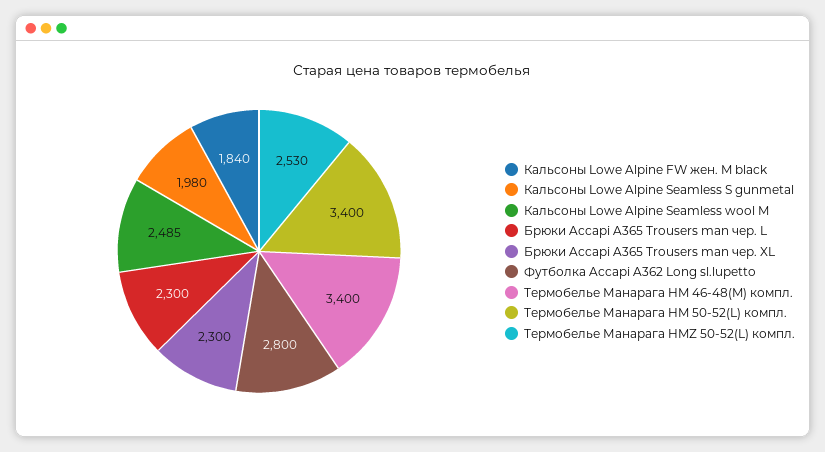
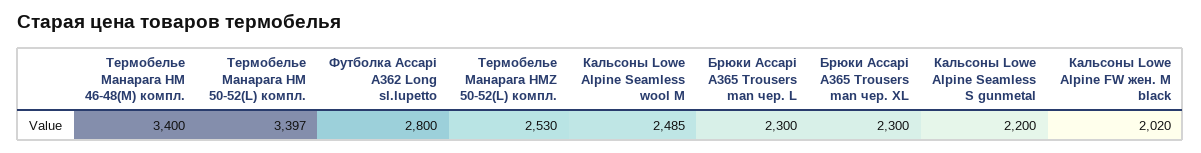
  {
-   "Кальсоны Lowe Alpine FW жен. M black": 1840,
+   "Кальсоны Lowe Alpine FW жен. M black": 2020,
-   "Кальсоны Lowe Alpine Seamless S gunmetal": 1980,
+   "Кальсоны Lowe Alpine Seamless S gunmetal": 2200,
    "Кальсоны Lowe Alpine Seamless wool M": 2485,
    "Брюки Accapi A365 Trousers man чер. L": 2300,
    "Брюки Accapi A365 Trousers man чер. XL": 2300,
    "Футболка Accapi A362 Long sl.lupetto": 2800,
    "Термобелье Манарага HM 46-48(M) компл.": 3400,
-   "Термобелье Манарага HM 50-52(L) компл.": 3400,
+   "Термобелье Манарага HM 50-52(L) компл.": 3397,
    "Термобелье Манарага HMZ 50-52(L) компл.": 2530
  }

